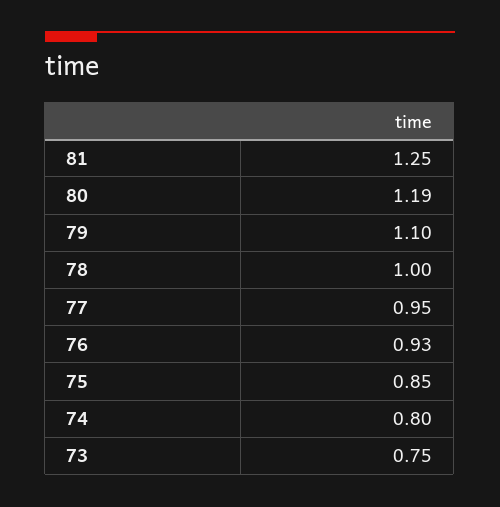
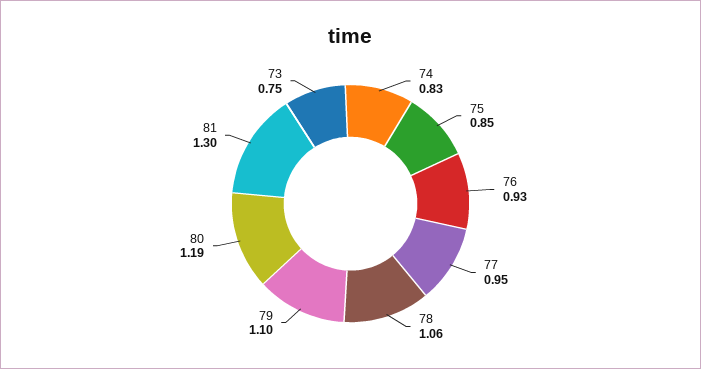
  {
-   "81": 1.25,
+   "81": 1.3,
    "80": 1.19,
    "79": 1.1,
-   "78": 1,
+   "78": 1.06,
    "77": 0.95,
    "76": 0.93,
    "75": 0.85,
-   "74": 0.8,
+   "74": 0.83,
    "73": 0.75
  }

